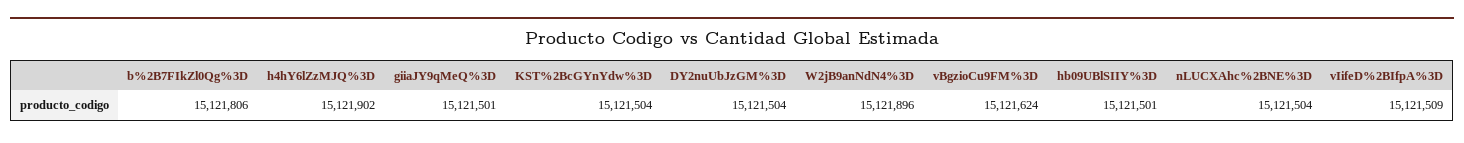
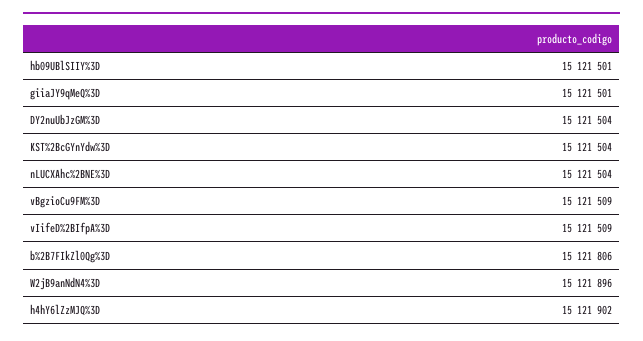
  {
    "b%2B7FIkZl0Qg%3D": 15121806,
    "h4hY6lZzMJQ%3D": 15121902,
    "giiaJY9qMeQ%3D": 15121501,
    "KST%2BcGYnYdw%3D": 15121504,
    "DY2nuUbJzGM%3D": 15121504,
    "W2jB9anNdN4%3D": 15121896,
-   "vBgzioCu9FM%3D": 15121624,
+   "vBgzioCu9FM%3D": 15121509,
    "hb09UBlSIIY%3D": 15121501,
    "nLUCXAhc%2BNE%3D": 15121504,
    "vIifeD%2BIfpA%3D": 15121509
  }

